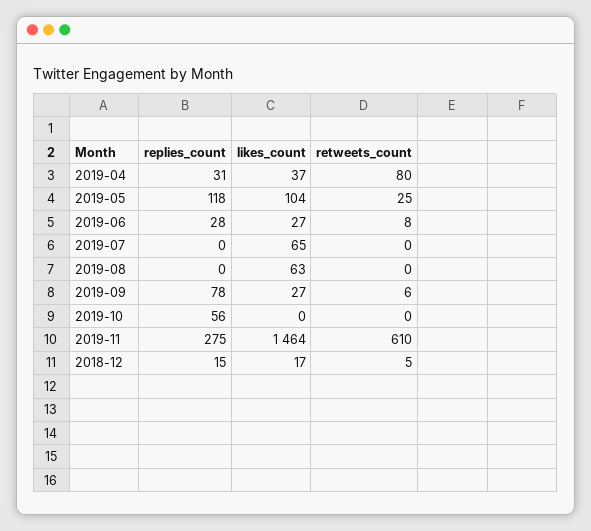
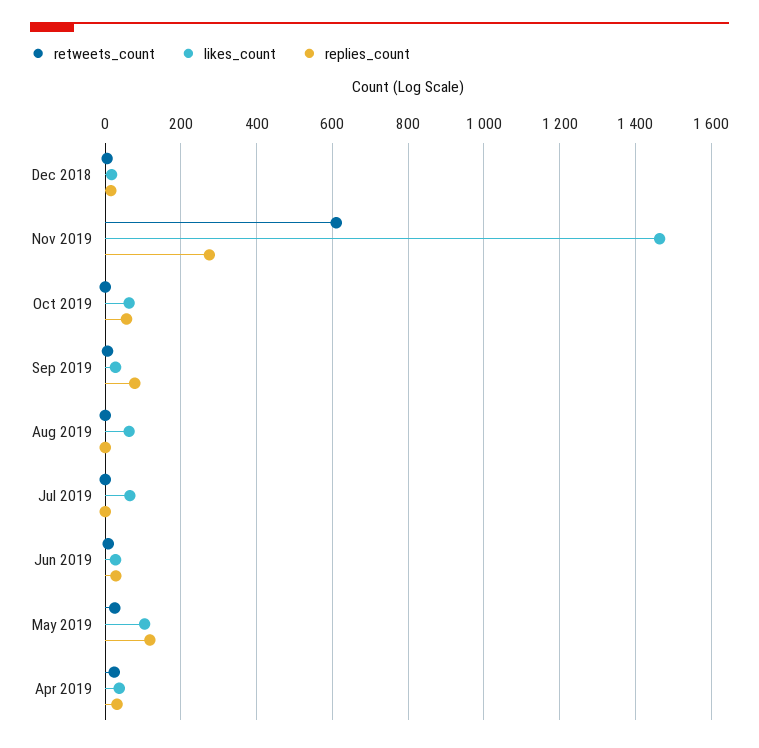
  {
    "replies_count": {
      "2019-04": 31,
      "2019-05": 118,
      "2019-06": 28,
      "2019-07": 0,
      "2019-08": 0,
      "2019-09": 78,
      "2019-10": 56,
      "2019-11": 275,
      "2018-12": 15
    },
    "likes_count": {
      "2019-04": 37,
      "2019-05": 104,
      "2019-06": 27,
      "2019-07": 65,
      "2019-08": 63,
      "2019-09": 27,
-     "2019-10": 0,
+     "2019-10": 60,
      "2019-11": 1464,
      "2018-12": 17
    },
    "retweets_count": {
-     "2019-04": 80,
+     "2019-04": 20,
      "2019-05": 25,
      "2019-06": 8,
      "2019-07": 0,
      "2019-08": 0,
      "2019-09": 6,
      "2019-10": 0,
      "2019-11": 610,
      "2018-12": 5
    }
  }

